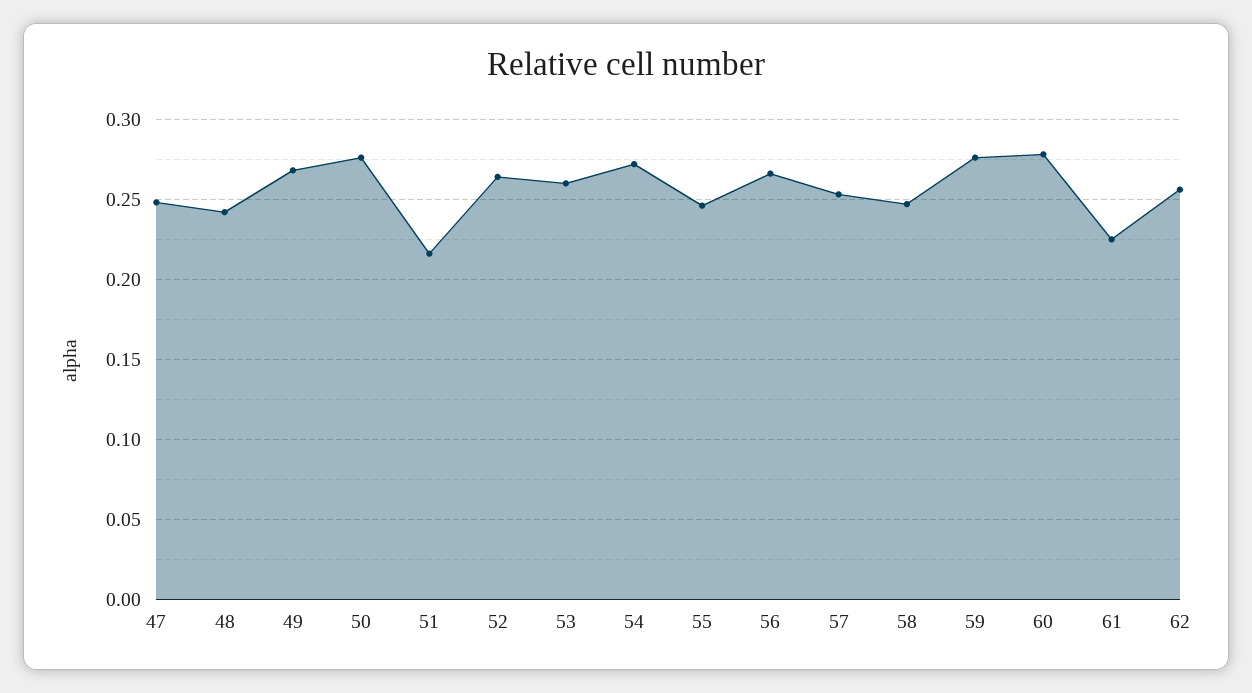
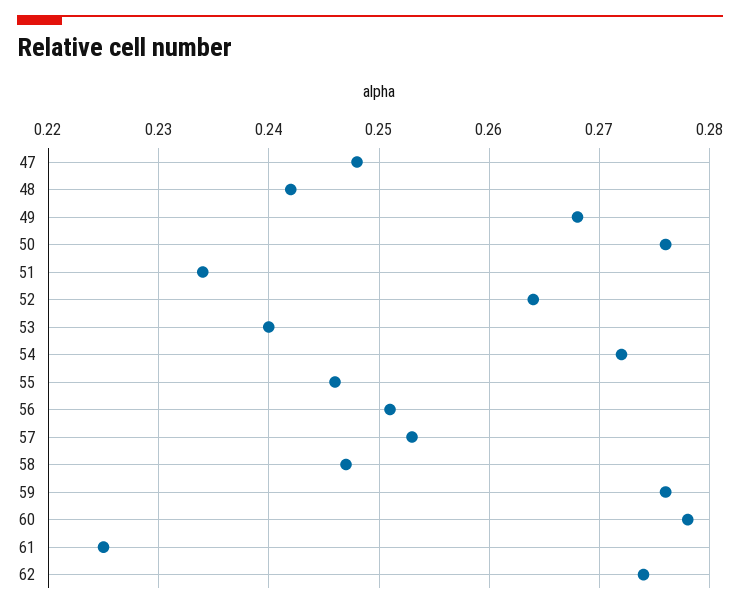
  {
    "47": 0.248,
    "48": 0.242,
    "49": 0.268,
    "50": 0.276,
-   "51": 0.215,
+   "51": 0.234,
    "52": 0.264,
-   "53": 0.26,
+   "53": 0.24,
    "54": 0.272,
    "55": 0.246,
-   "56": 0.265,
+   "56": 0.251,
    "57": 0.253,
    "58": 0.247,
    "59": 0.276,
    "60": 0.278,
    "61": 0.225,
-   "62": 0.255
+   "62": 0.274
  }

